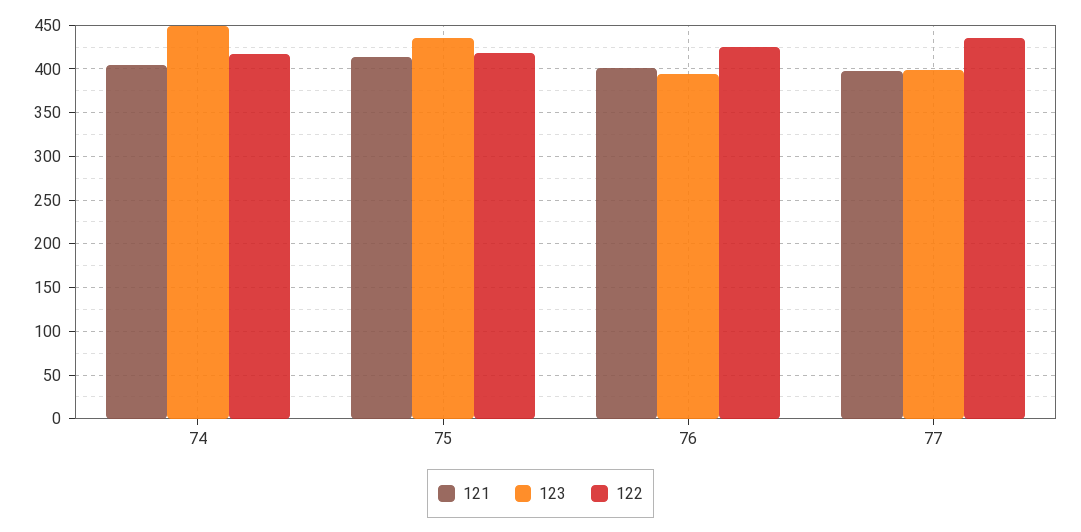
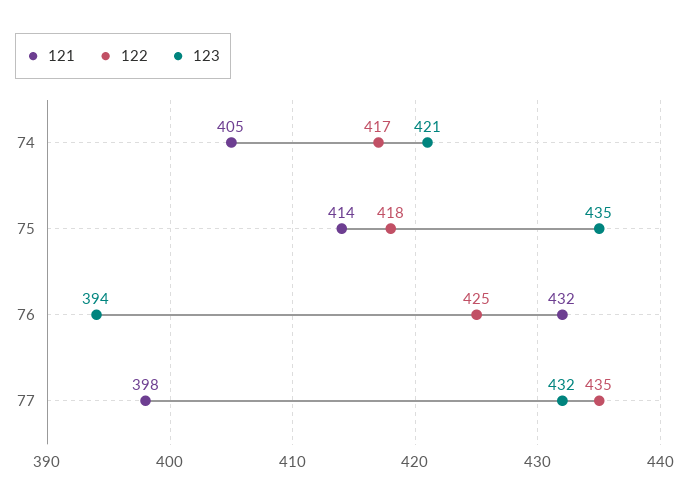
  {
    "121": {
      "74": 405,
      "75": 414,
-     "76": 400,
+     "76": 432,
      "77": 398
    },
    "123": {
-     "74": 450,
+     "74": 421,
      "75": 435,
      "76": 394,
-     "77": 400
+     "77": 432
    },
    "122": {
      "74": 417,
      "75": 418,
      "76": 425,
      "77": 435
    }
  }

